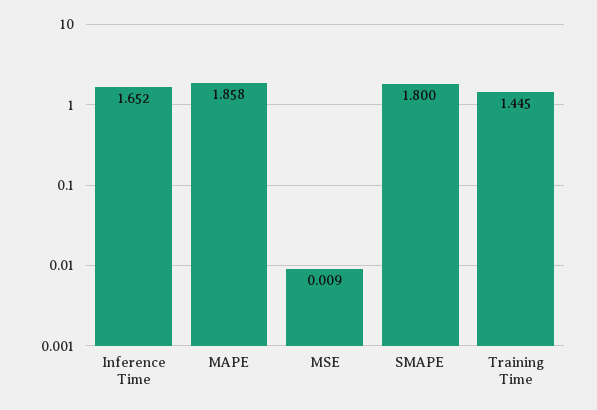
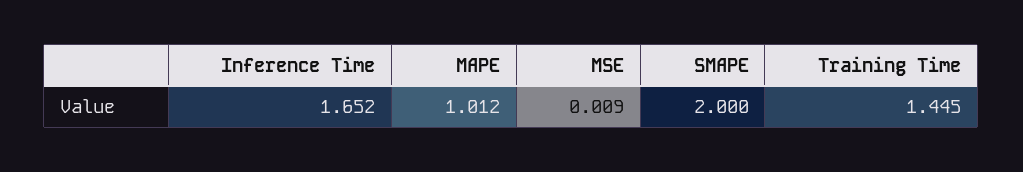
  {
    "Inference Time": 1.652,
-   "MAPE": 1.858,
+   "MAPE": 1.012,
    "MSE": 0.009,
-   "SMAPE": 1.8,
+   "SMAPE": 2,
    "Training Time": 1.445
  }

